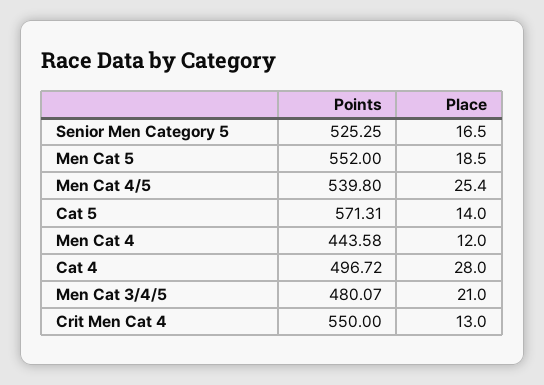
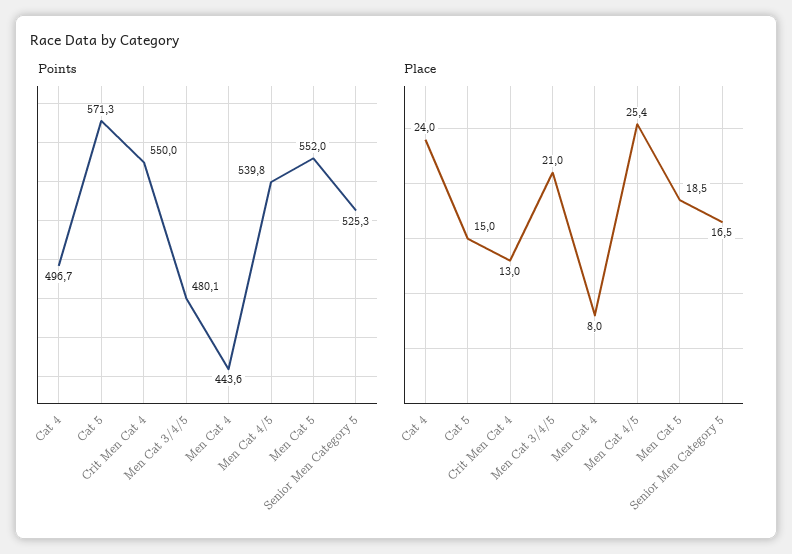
  {
    "Points": {
      "Senior Men Category 5": 525.25,
      "Men Cat 5": 552,
      "Men Cat 4/5": 539.8,
      "Cat 5": 571.31,
      "Men Cat 4": 443.58,
      "Cat 4": 496.72,
      "Men Cat 3/4/5": 480.07,
      "Crit Men Cat 4": 550
    },
    "Place": {
      "Senior Men Category 5": 16.5,
      "Men Cat 5": 18.5,
      "Men Cat 4/5": 25.4,
-     "Cat 5": 14,
+     "Cat 5": 15,
-     "Men Cat 4": 12,
+     "Men Cat 4": 8,
-     "Cat 4": 28,
+     "Cat 4": 24,
      "Men Cat 3/4/5": 21,
      "Crit Men Cat 4": 13
    }
  }

